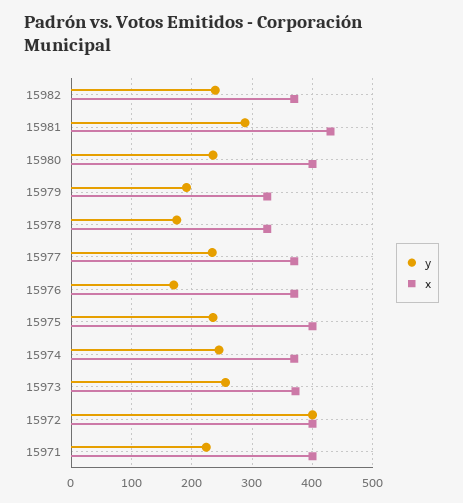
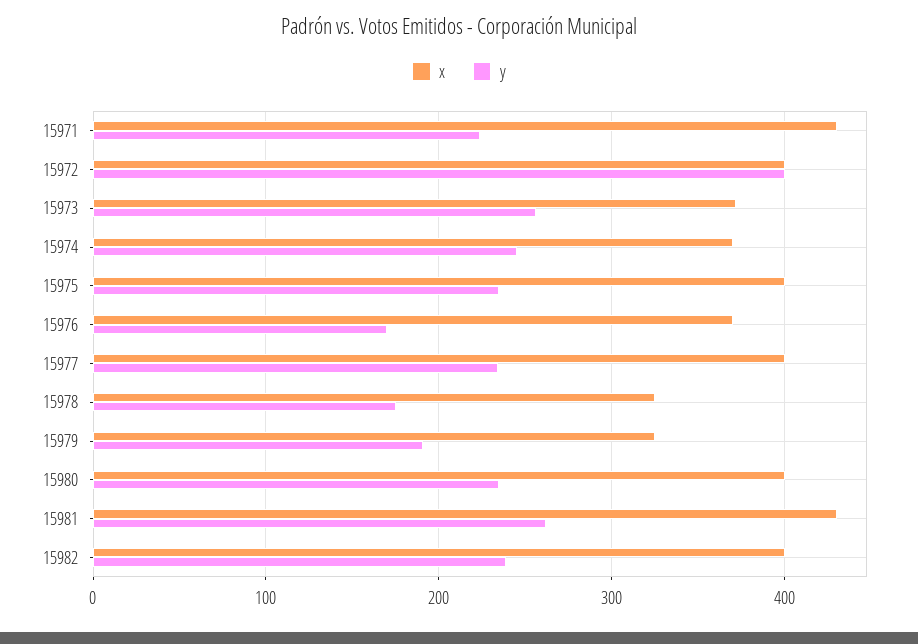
  {
    "y": {
      "15982": 240,
-     "15981": 290,
+     "15981": 260,
      "15980": 240,
      "15979": 190,
      "15978": 180,
      "15977": 230,
      "15976": 170,
      "15975": 240,
      "15974": 250,
      "15973": 260,
      "15972": 400,
      "15971": 220
    },
    "x": {
-     "15982": 370,
+     "15982": 400,
      "15981": 430,
      "15980": 400,
      "15979": 330,
      "15978": 330,
-     "15977": 370,
+     "15977": 400,
      "15976": 370,
      "15975": 400,
      "15974": 370,
      "15973": 370,
      "15972": 400,
-     "15971": 400
+     "15971": 430
    }
  }

